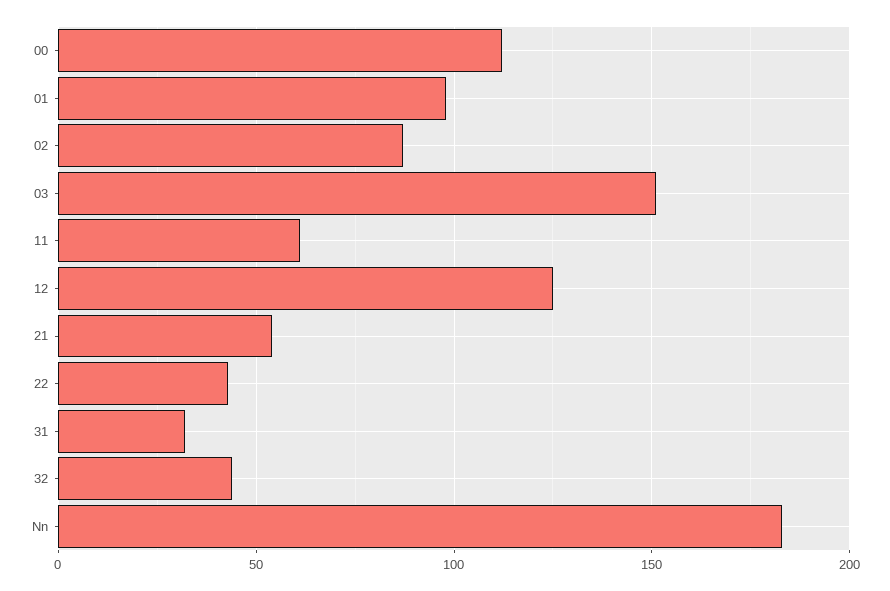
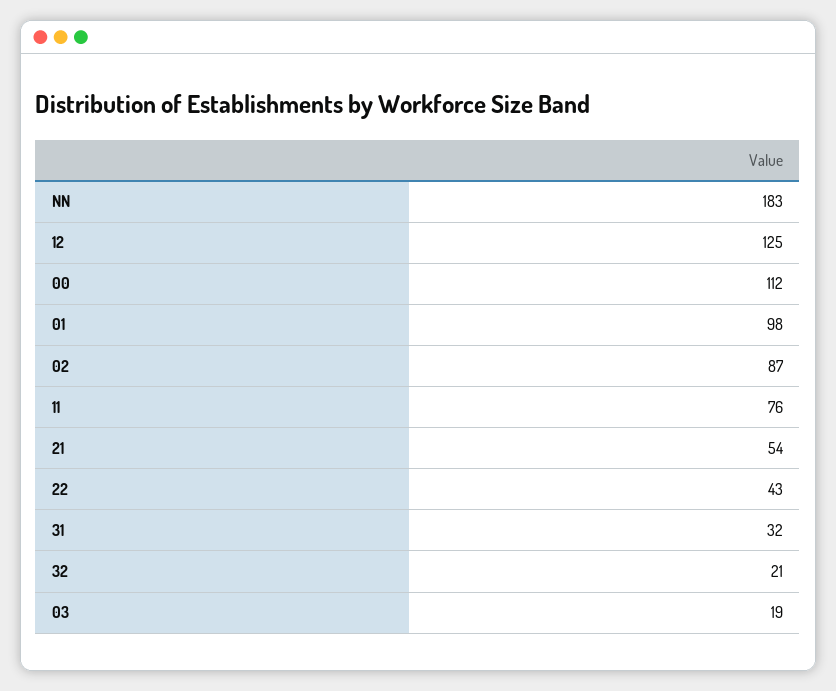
  {
    "00": 112,
    "01": 98,
    "02": 87,
-   "03": 150,
+   "03": 19,
-   "11": 60,
+   "11": 76,
    "12": 125,
    "21": 54,
    "22": 43,
    "31": 32,
-   "32": 45,
+   "32": 21,
    "Nn": 183
  }

